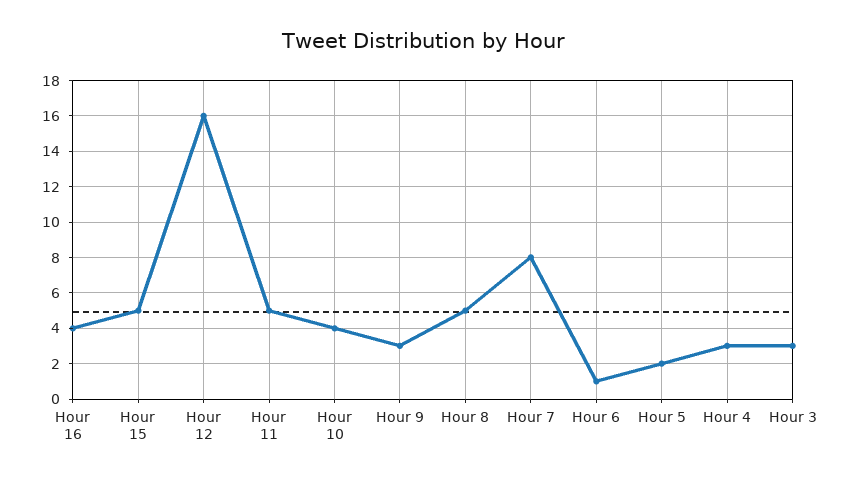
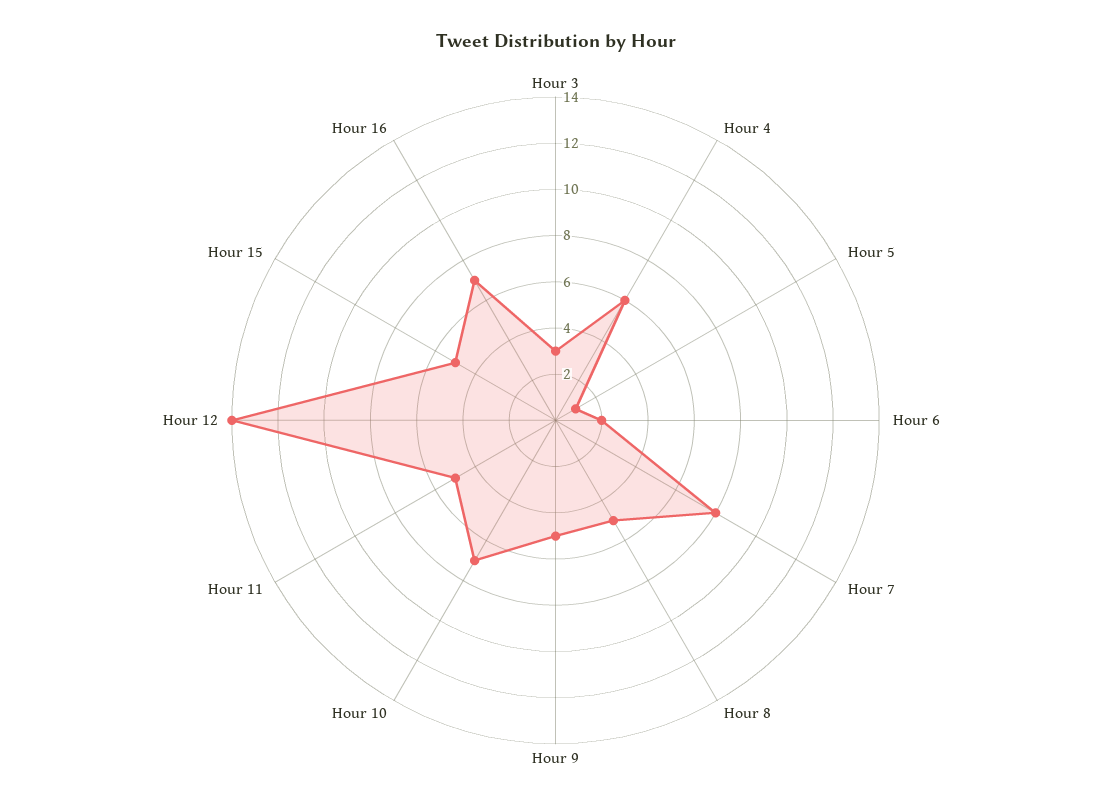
  {
-   "Hour 16": 4,
+   "Hour 16": 7,
    "Hour 15": 5,
-   "Hour 12": 16,
+   "Hour 12": 14,
    "Hour 11": 5,
-   "Hour 10": 4,
+   "Hour 10": 7,
-   "Hour 9": 3,
+   "Hour 9": 5,
    "Hour 8": 5,
    "Hour 7": 8,
-   "Hour 6": 1,
+   "Hour 6": 2,
-   "Hour 5": 2,
+   "Hour 5": 1,
-   "Hour 4": 3,
+   "Hour 4": 6,
    "Hour 3": 3
  }

